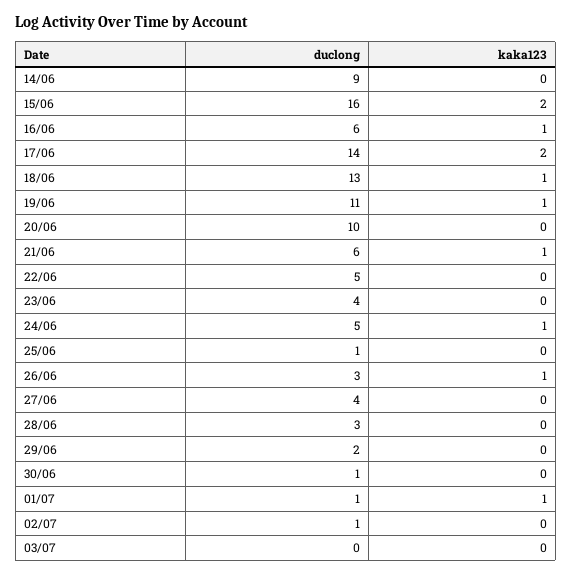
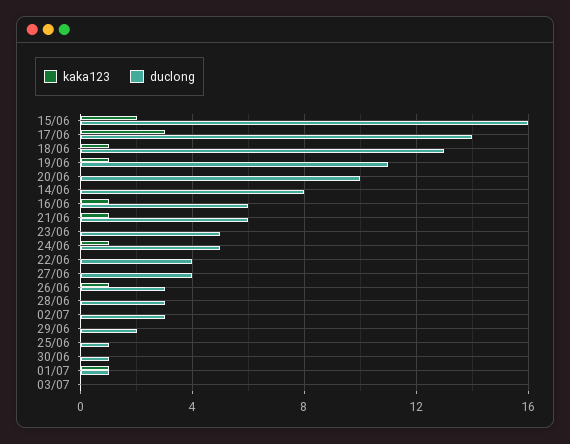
  {
    "duclong": {
-     "14/06": 9,
+     "14/06": 8,
      "15/06": 16,
      "16/06": 6,
      "17/06": 14,
      "18/06": 13,
      "19/06": 11,
      "20/06": 10,
      "21/06": 6,
-     "22/06": 5,
+     "22/06": 4,
-     "23/06": 4,
+     "23/06": 5,
      "24/06": 5,
      "25/06": 1,
      "26/06": 3,
      "27/06": 4,
      "28/06": 3,
      "29/06": 2,
      "30/06": 1,
      "01/07": 1,
-     "02/07": 1,
+     "02/07": 3,
      "03/07": 0
    },
    "kaka123": {
      "14/06": 0,
      "15/06": 2,
      "16/06": 1,
-     "17/06": 2,
+     "17/06": 3,
      "18/06": 1,
      "19/06": 1,
      "20/06": 0,
      "21/06": 1,
      "22/06": 0,
      "23/06": 0,
      "24/06": 1,
      "25/06": 0,
      "26/06": 1,
      "27/06": 0,
      "28/06": 0,
      "29/06": 0,
      "30/06": 0,
      "01/07": 1,
      "02/07": 0,
      "03/07": 0
    }
  }

